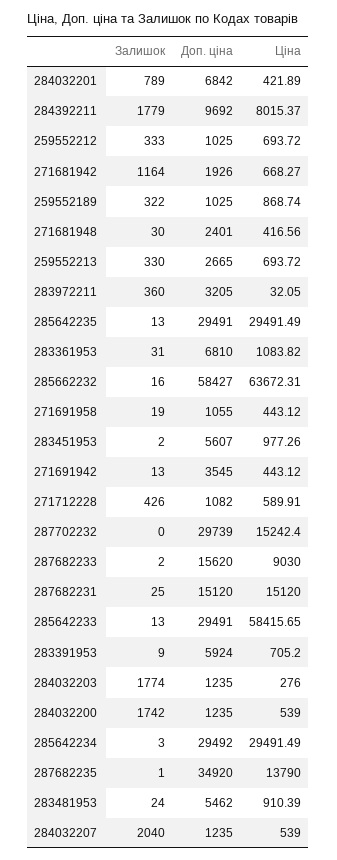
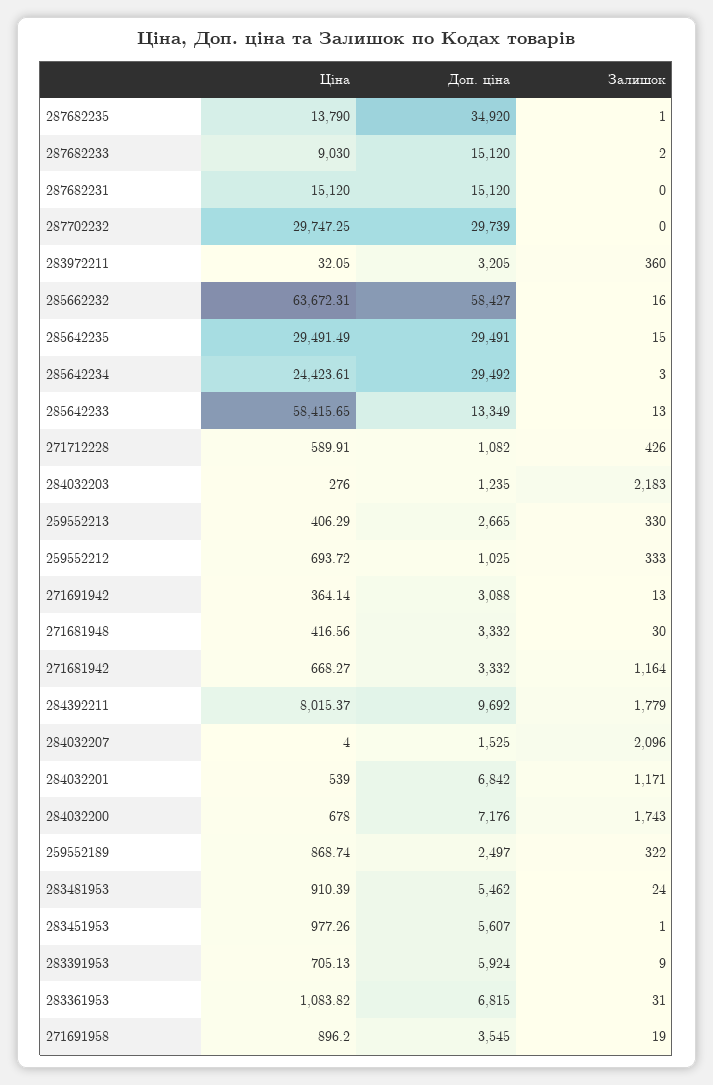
  {
    "Залишок": {
-     "284032201": 789,
+     "284032201": 1171,
      "284392211": 1779,
      "259552212": 333,
      "271681942": 1164,
      "259552189": 322,
      "271681948": 30,
      "259552213": 330,
      "283972211": 360,
-     "285642235": 13,
+     "285642235": 15,
      "283361953": 31,
      "285662232": 16,
      "271691958": 19,
-     "283451953": 2,
+     "283451953": 1,
      "271691942": 13,
      "271712228": 426,
      "287702232": 0,
      "287682233": 2,
-     "287682231": 25,
+     "287682231": 0,
      "285642233": 13,
      "283391953": 9,
-     "284032203": 1774,
+     "284032203": 2183,
-     "284032200": 1742,
+     "284032200": 1743,
      "285642234": 3,
      "287682235": 1,
      "283481953": 24,
-     "284032207": 2040
+     "284032207": 2096
    },
    "Доп. ціна": {
      "284032201": 6842,
      "284392211": 9692,
      "259552212": 1025,
-     "271681942": 1926,
+     "271681942": 3332,
-     "259552189": 1025,
+     "259552189": 2497,
-     "271681948": 2401,
+     "271681948": 3332,
      "259552213": 2665,
      "283972211": 3205,
      "285642235": 29491,
-     "283361953": 6810,
+     "283361953": 6815,
      "285662232": 58427,
-     "271691958": 1055,
+     "271691958": 3545,
      "283451953": 5607,
-     "271691942": 3545,
+     "271691942": 3088,
      "271712228": 1082,
      "287702232": 29739,
-     "287682233": 15620,
+     "287682233": 15120,
      "287682231": 15120,
-     "285642233": 29491,
+     "285642233": 13349,
      "283391953": 5924,
      "284032203": 1235,
-     "284032200": 1235,
+     "284032200": 7176,
      "285642234": 29492,
      "287682235": 34920,
      "283481953": 5462,
-     "284032207": 1235
+     "284032207": 1525
    },
    "Ціна": {
-     "284032201": 421.89,
+     "284032201": 539,
      "284392211": 8015.37,
      "259552212": 693.72,
      "271681942": 668.27,
      "259552189": 868.74,
      "271681948": 416.56,
-     "259552213": 693.72,
+     "259552213": 406.29,
      "283972211": 32.05,
      "285642235": 29491.49,
      "283361953": 1083.82,
      "285662232": 63672.31,
-     "271691958": 443.12,
+     "271691958": 896.2,
      "283451953": 977.26,
-     "271691942": 443.12,
+     "271691942": 364.14,
      "271712228": 589.91,
-     "287702232": 15242.4,
+     "287702232": 29747.25,
      "287682233": 9030,
      "287682231": 15120,
      "285642233": 58415.65,
-     "283391953": 705.2,
+     "283391953": 705.13,
      "284032203": 276,
-     "284032200": 539,
+     "284032200": 678,
-     "285642234": 29491.49,
+     "285642234": 24423.61,
      "287682235": 13790,
      "283481953": 910.39,
-     "284032207": 539
+     "284032207": 4
    }
  }

